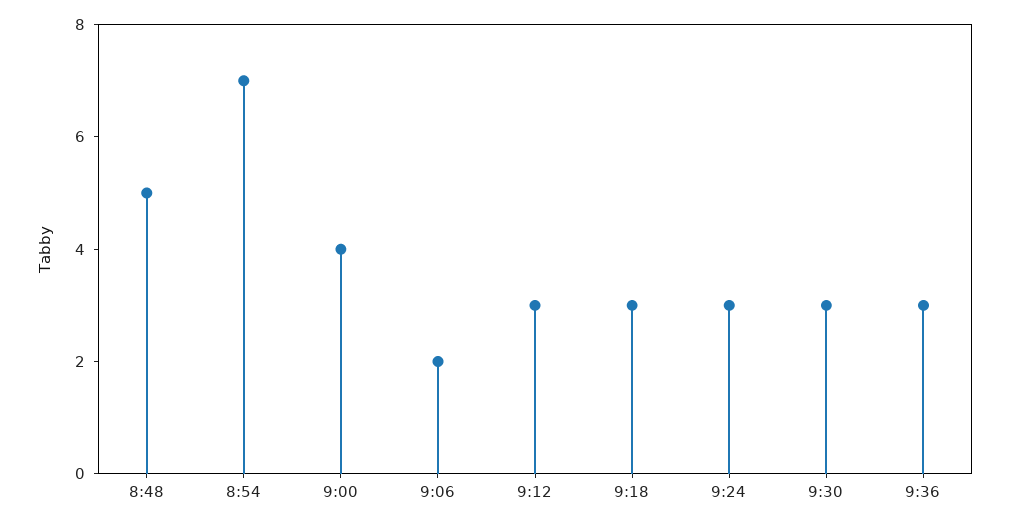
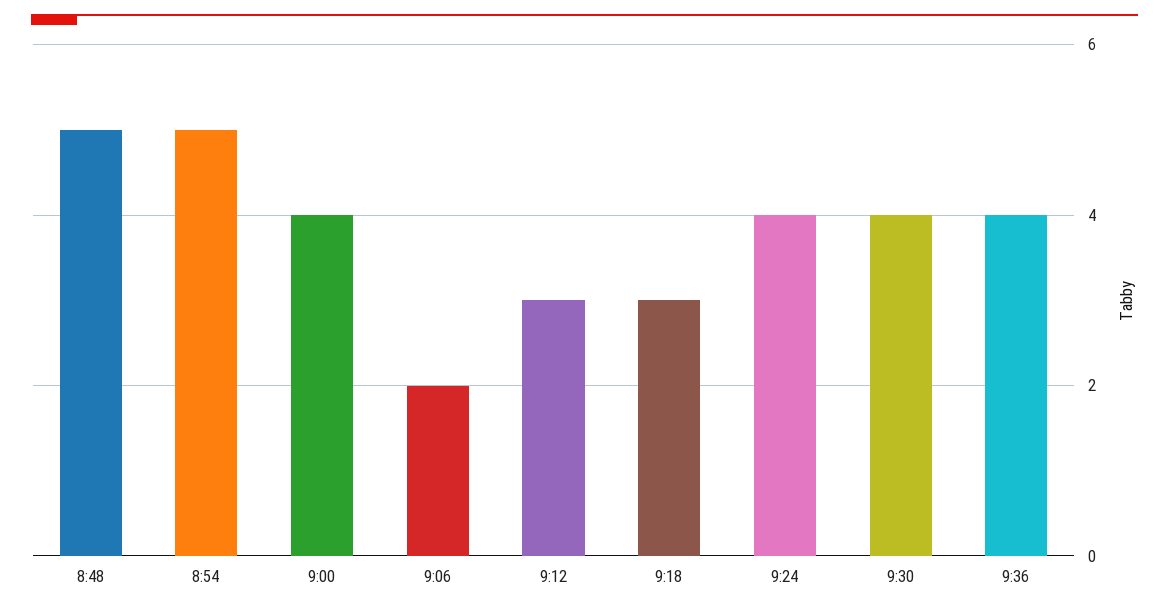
  {
    "8:48": 5,
-   "8:54": 7,
+   "8:54": 5,
    "9:00": 4,
    "9:06": 2,
    "9:12": 3,
    "9:18": 3,
-   "9:24": 3,
+   "9:24": 4,
-   "9:30": 3,
+   "9:30": 4,
-   "9:36": 3
+   "9:36": 4
  }

